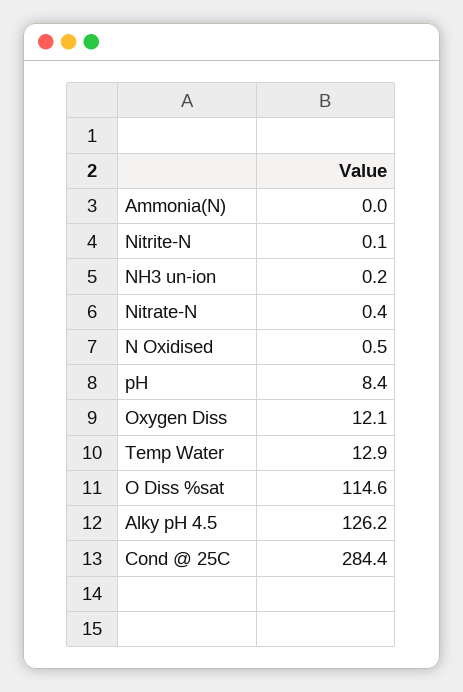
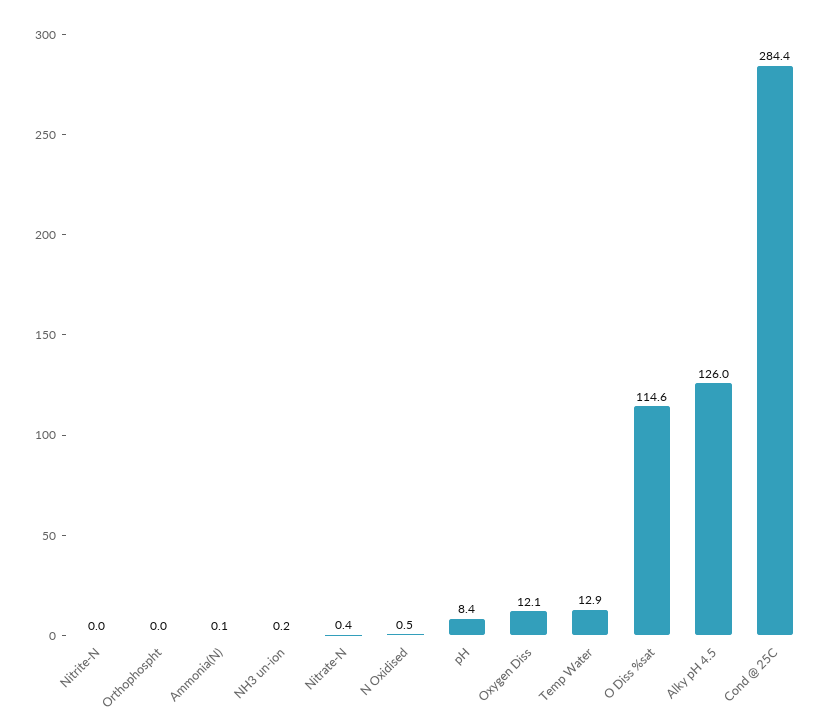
  {
-   "Ammonia(N)": 0,
+   "Ammonia(N)": 0.1,
-   "Nitrite-N": 0.1,
+   "Nitrite-N": 0,
    "NH3 un-ion": 0.2,
    "Nitrate-N": 0.4,
    "N Oxidised": 0.5,
    "pH": 8.4,
    "Oxygen Diss": 12.1,
    "Temp Water": 12.9,
    "O Diss %sat": 114.6,
-   "Alky pH 4.5": 126.2,
+   "Alky pH 4.5": 126,
-   "Cond @ 25C": 284.4
+   "Cond @ 25C": 284.4,
+   "Orthophospht": 0
  }

